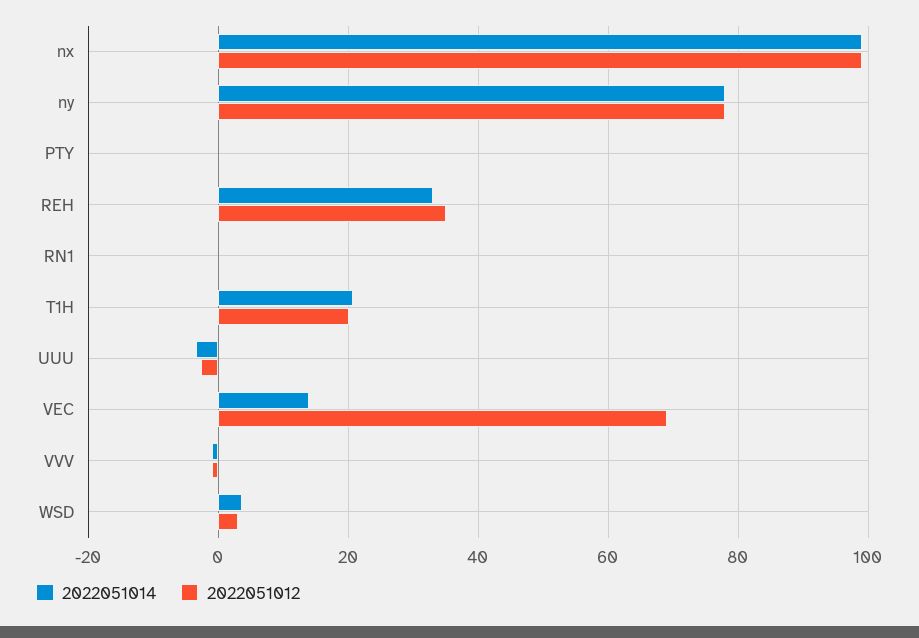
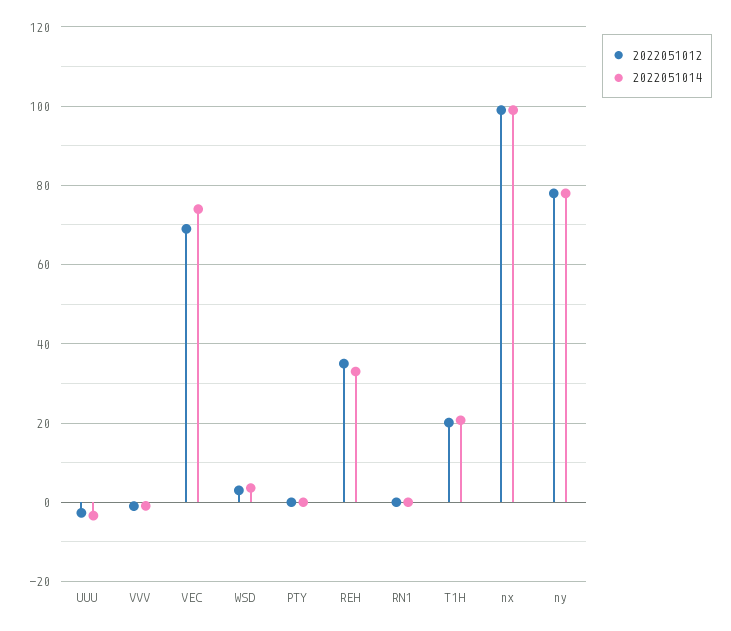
  {
    "2022051014": {
      "nx": 100,
      "ny": 78,
      "PTY": 0,
      "REH": 34,
      "RN1": 0,
      "T1H": 20,
      "UUU": -4,
-     "VEC": 14,
+     "VEC": 74,
      "VVV": 0,
      "WSD": 4
    },
    "2022051012": {
      "nx": 100,
      "ny": 78,
      "PTY": 0,
      "REH": 36,
      "RN1": 0,
      "T1H": 20,
      "UUU": -2,
      "VEC": 70,
      "VVV": -2,
      "WSD": 4
    }
  }

